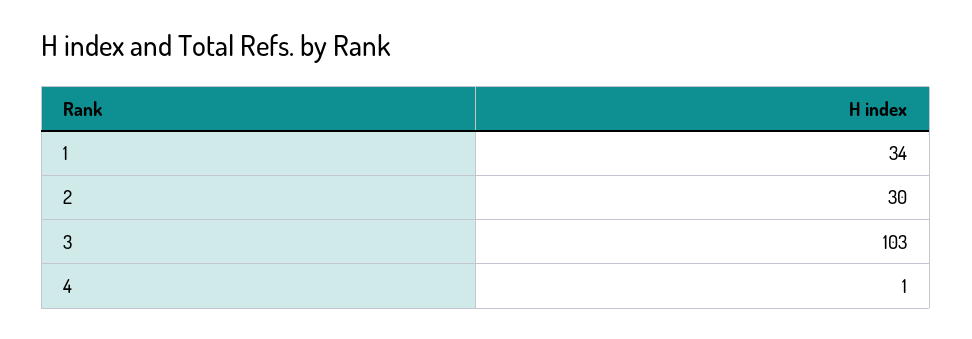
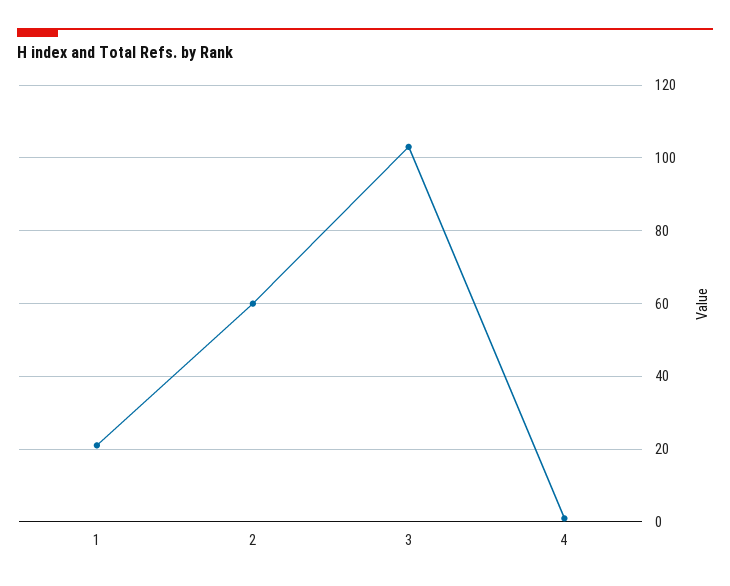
  {
-   "1": 34,
+   "1": 20,
-   "2": 30,
+   "2": 60,
    "3": 103,
    "4": 1
  }

